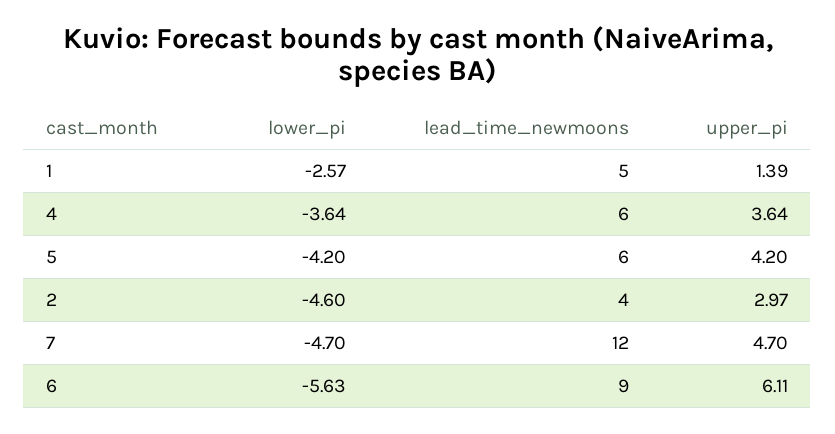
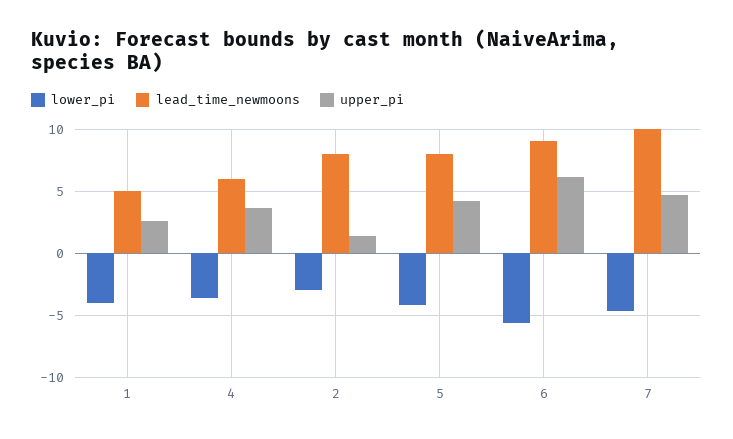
  {
    "lower_pi": {
-     "1": -2.57,
+     "1": -4,
      "4": -3.64,
      "5": -4.2,
-     "2": -4.6,
+     "2": -3,
      "7": -4.7,
      "6": -5.63
    },
    "lead_time_newmoons": {
      "1": 5,
      "4": 6,
-     "5": 6,
+     "5": 8,
-     "2": 4,
+     "2": 8,
-     "7": 12,
+     "7": 10,
      "6": 9
    },
    "upper_pi": {
-     "1": 1.39,
+     "1": 2.5,
      "4": 3.64,
      "5": 4.2,
-     "2": 2.97,
+     "2": 1.5,
      "7": 4.7,
      "6": 6.11
    }
  }

